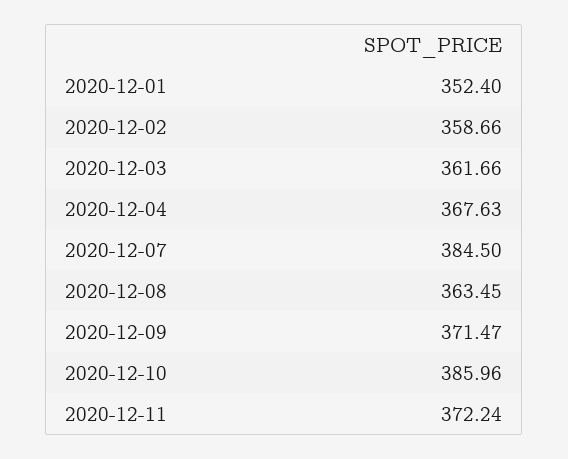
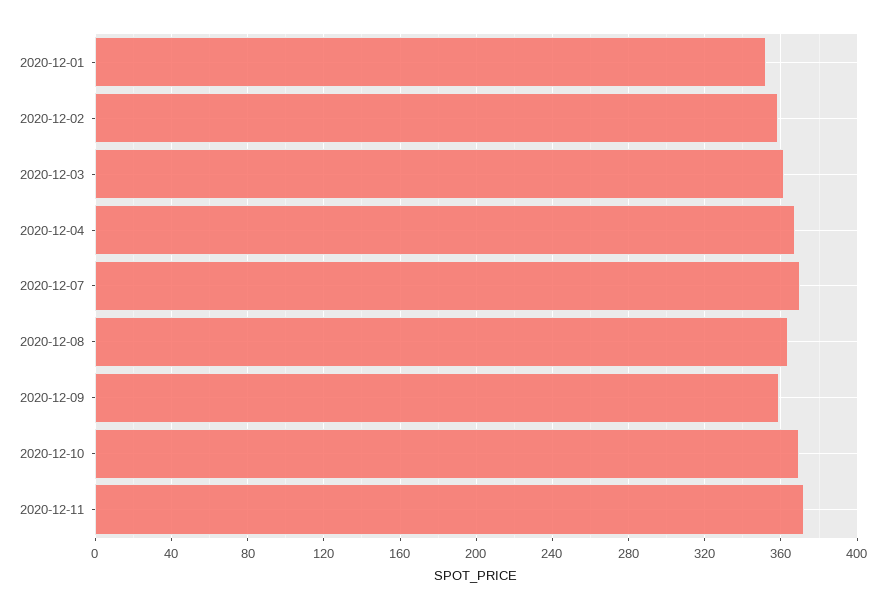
  {
    "2020-12-01": 352.4,
    "2020-12-02": 358.66,
    "2020-12-03": 361.66,
    "2020-12-04": 367.63,
-   "2020-12-07": 384.5,
+   "2020-12-07": 370,
    "2020-12-08": 363.45,
-   "2020-12-09": 371.47,
+   "2020-12-09": 360,
-   "2020-12-10": 385.96,
+   "2020-12-10": 370,
    "2020-12-11": 372.24
  }

